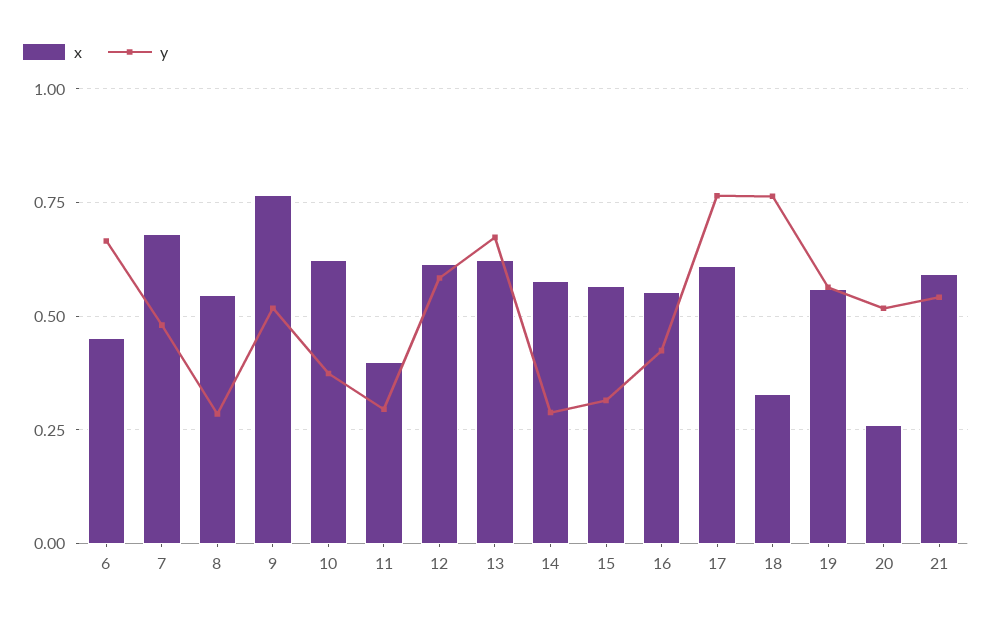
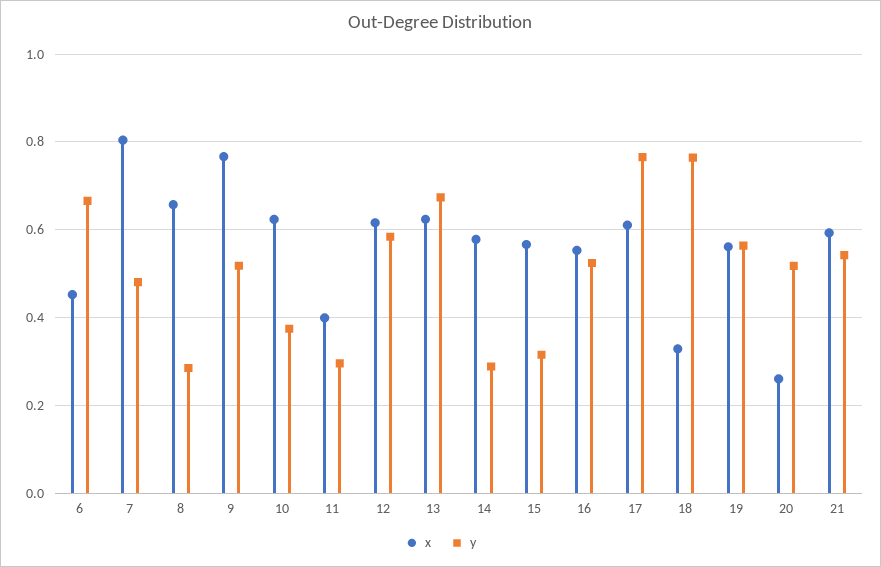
  {
    "x": {
      "6": 0.46,
-     "7": 0.675,
+     "7": 0.8,
-     "8": 0.55,
+     "8": 0.66,
      "9": 0.76,
      "10": 0.62,
      "11": 0.4,
      "12": 0.62,
      "13": 0.62,
      "14": 0.58,
      "15": 0.56,
      "16": 0.56,
      "17": 0.62,
      "18": 0.32,
      "19": 0.56,
      "20": 0.26,
      "21": 0.6
    },
    "y": {
      "6": 0.66,
      "7": 0.48,
      "8": 0.28,
      "9": 0.52,
      "10": 0.38,
      "11": 0.3,
      "12": 0.58,
      "13": 0.68,
      "14": 0.28,
      "15": 0.32,
-     "16": 0.425,
+     "16": 0.52,
      "17": 0.76,
      "18": 0.76,
      "19": 0.56,
      "20": 0.52,
      "21": 0.54
    }
  }

